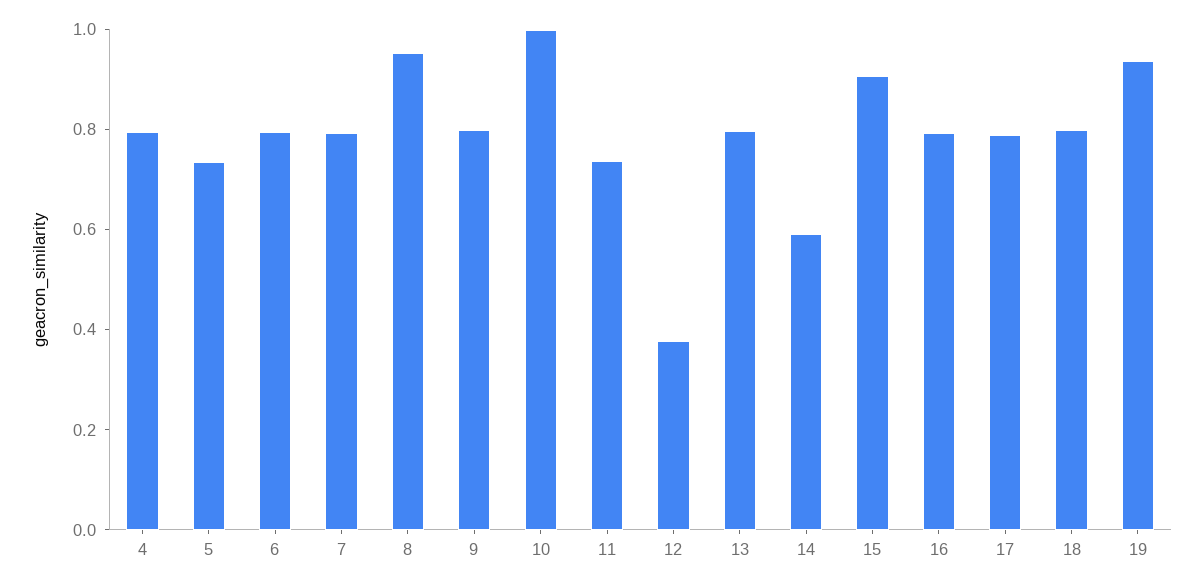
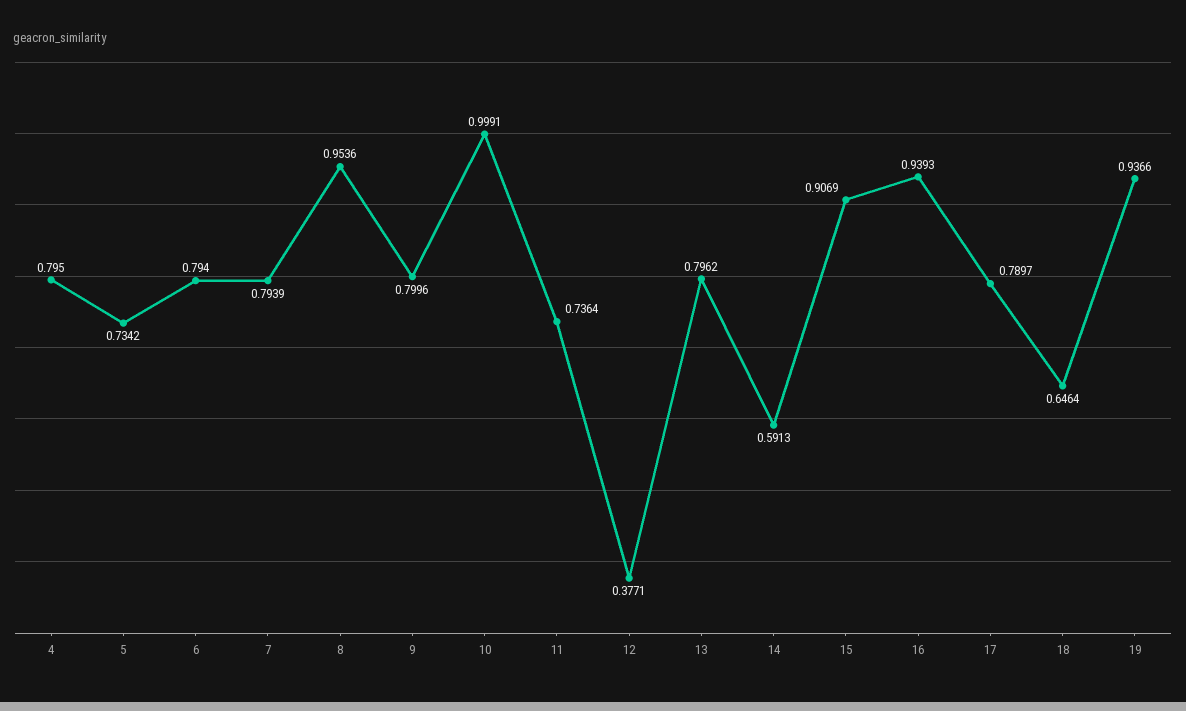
  {
    "4": 0.795,
    "5": 0.7342,
    "6": 0.794,
    "7": 0.7939,
    "8": 0.9536,
    "9": 0.7996,
    "10": 0.9991,
    "11": 0.7364,
    "12": 0.3771,
    "13": 0.7962,
    "14": 0.5913,
    "15": 0.9069,
-   "16": 0.8,
+   "16": 0.9393,
    "17": 0.7897,
-   "18": 0.8,
+   "18": 0.6464,
    "19": 0.9366
  }

